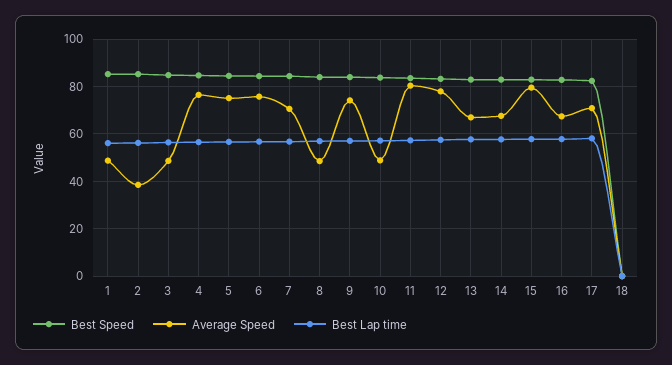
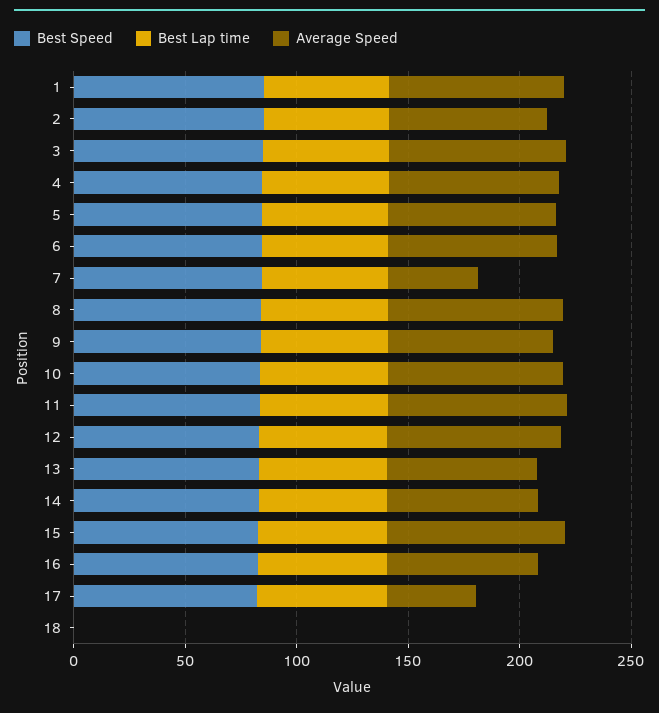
  {
    "Best Speed": {
      "1": 85,
      "2": 85,
      "3": 85,
      "4": 85,
      "5": 85,
      "6": 85,
      "7": 85,
      "8": 85,
      "9": 85,
      "10": 85,
      "11": 85,
      "12": 85,
      "13": 85,
      "14": 85,
      "15": 85,
      "16": 85,
      "17": 80,
      "18": 0
    },
    "Average Speed": {
-     "1": 50,
+     "1": 80,
-     "2": 40,
+     "2": 70,
-     "3": 50,
+     "3": 80,
      "4": 75,
      "5": 75,
      "6": 75,
-     "7": 70,
+     "7": 40,
-     "8": 50,
+     "8": 80,
      "9": 75,
-     "10": 50,
+     "10": 80,
      "11": 80,
      "12": 80,
      "13": 65,
      "14": 70,
      "15": 80,
      "16": 65,
-     "17": 70,
+     "17": 40,
      "18": 0
    },
    "Best Lap time": {
      "1": 55,
      "2": 55,
      "3": 55,
      "4": 55,
      "5": 55,
      "6": 55,
      "7": 55,
      "8": 55,
      "9": 55,
      "10": 55,
      "11": 55,
      "12": 60,
      "13": 60,
      "14": 60,
      "15": 60,
      "16": 60,
      "17": 60,
      "18": 0
    }
  }

